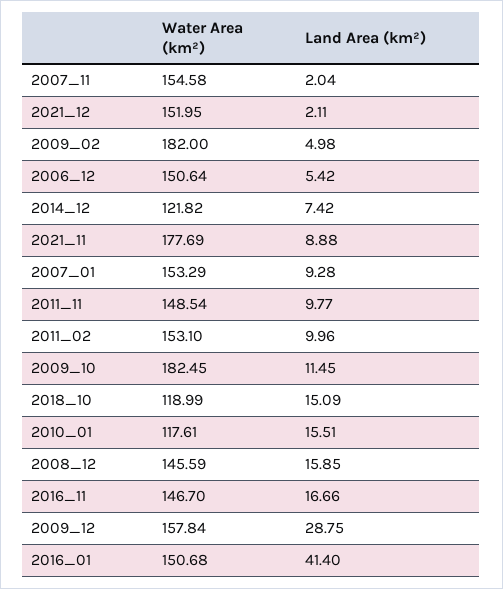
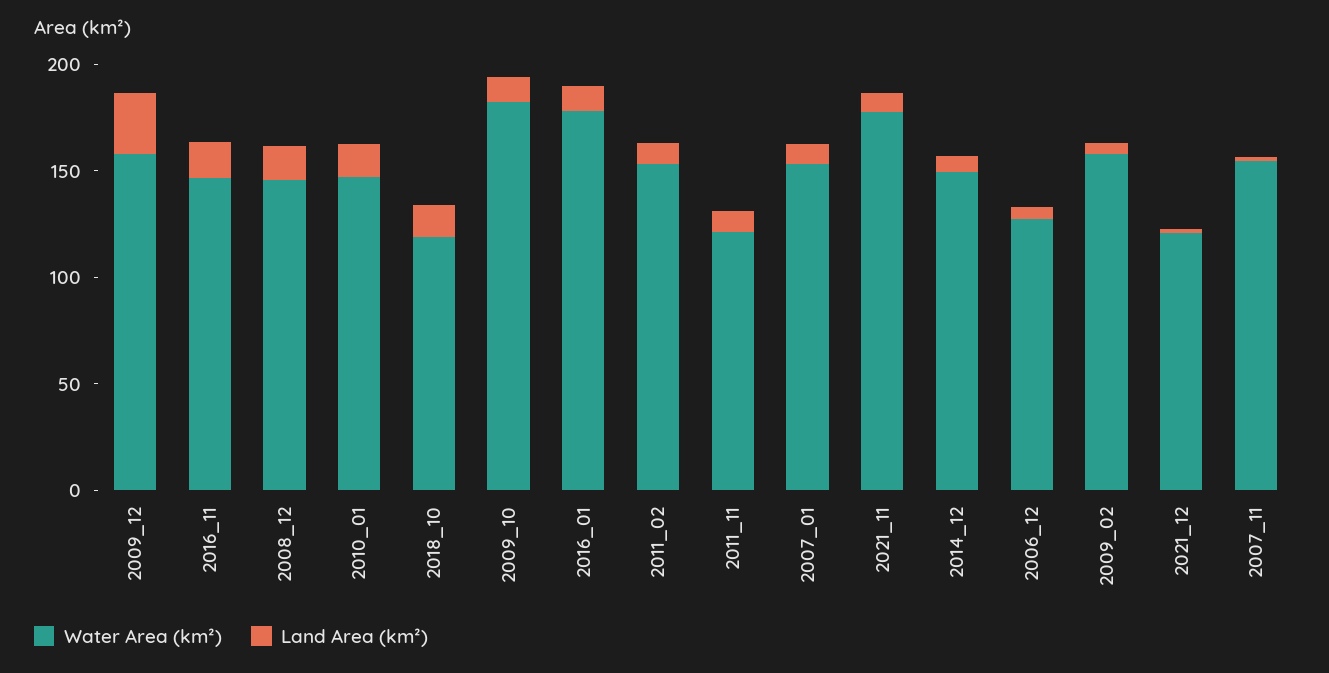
  {
    "Water Area (km²)": {
      "2007_11": 154.58,
-     "2021_12": 151.95,
+     "2021_12": 120,
-     "2009_02": 182,
+     "2009_02": 160,
-     "2006_12": 150.64,
+     "2006_12": 130,
-     "2014_12": 121.82,
+     "2014_12": 150,
      "2021_11": 177.69,
      "2007_01": 153.29,
-     "2011_11": 148.54,
+     "2011_11": 120,
      "2011_02": 153.1,
      "2009_10": 182.45,
      "2018_10": 118.99,
-     "2010_01": 117.61,
+     "2010_01": 150,
      "2008_12": 145.59,
      "2016_11": 146.7,
      "2009_12": 157.84,
-     "2016_01": 150.68
+     "2016_01": 180
    },
    "Land Area (km²)": {
      "2007_11": 2.04,
      "2021_12": 2.11,
      "2009_02": 4.98,
      "2006_12": 5.42,
      "2014_12": 7.42,
      "2021_11": 8.88,
      "2007_01": 9.28,
      "2011_11": 9.77,
      "2011_02": 9.96,
      "2009_10": 11.45,
      "2018_10": 15.09,
      "2010_01": 15.51,
      "2008_12": 15.85,
      "2016_11": 16.66,
      "2009_12": 28.75,
-     "2016_01": 41.4
+     "2016_01": 10
    }
  }

